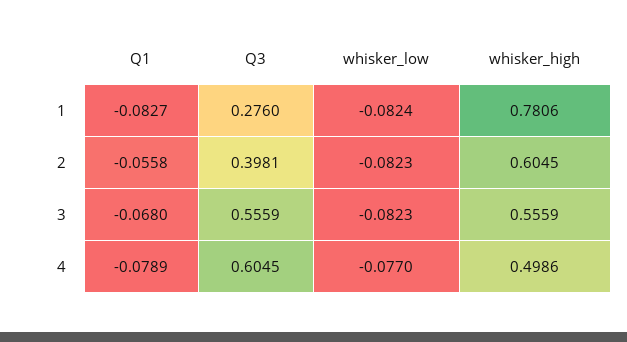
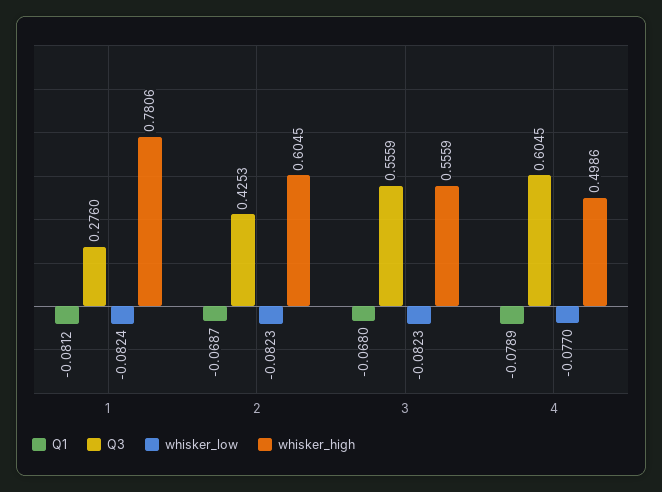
  {
    "Q1": {
-     "1": -0.0827,
+     "1": -0.0812,
-     "2": -0.0558,
+     "2": -0.0687,
      "3": -0.068,
      "4": -0.0789
    },
    "Q3": {
      "1": 0.276,
-     "2": 0.3981,
+     "2": 0.4253,
      "3": 0.5559,
      "4": 0.6045
    },
    "whisker_low": {
      "1": -0.0824,
      "2": -0.0823,
      "3": -0.0823,
      "4": -0.077
    },
    "whisker_high": {
      "1": 0.7806,
      "2": 0.6045,
      "3": 0.5559,
      "4": 0.4986
    }
  }

